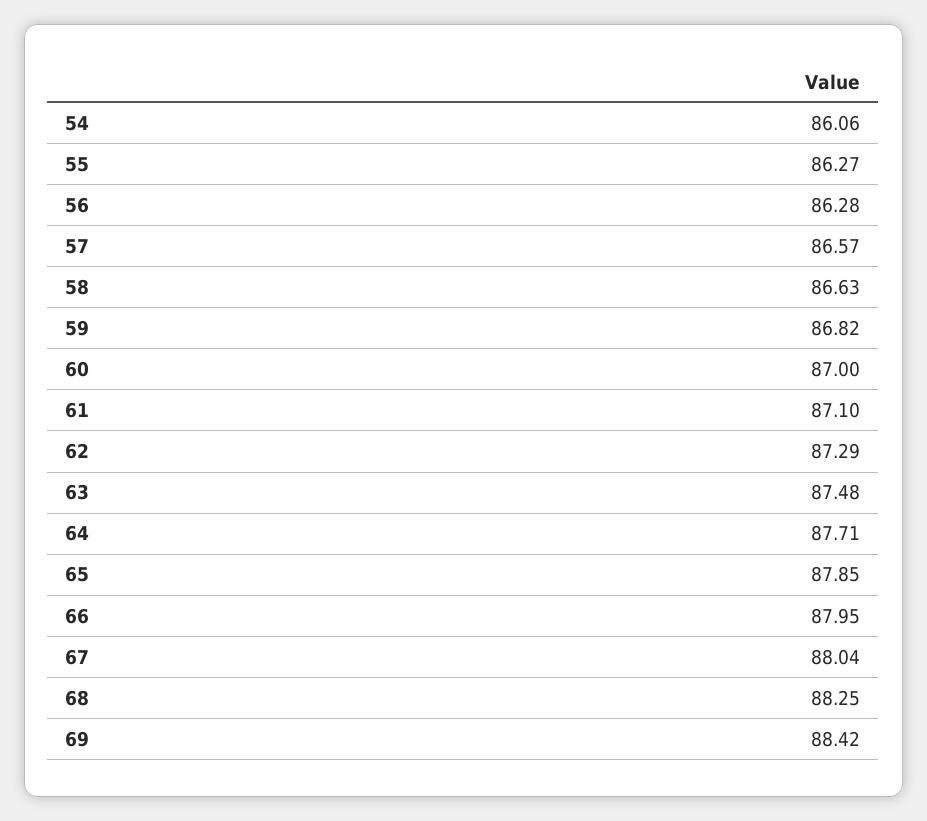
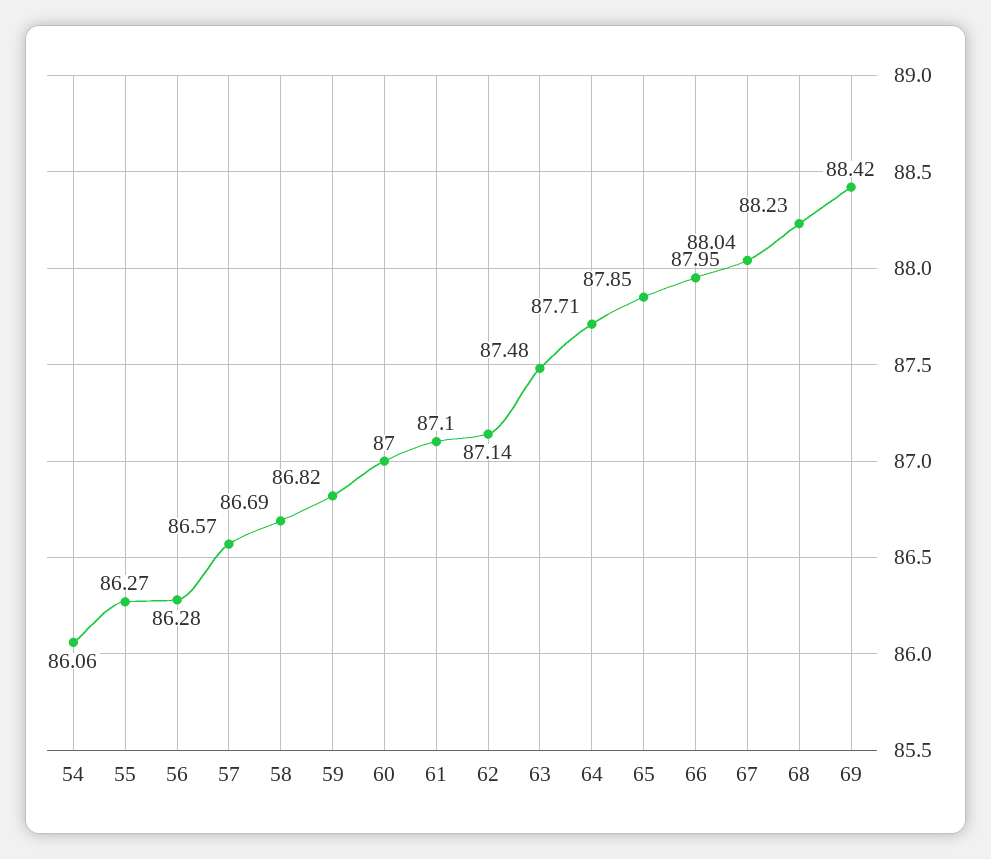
  {
    "54": 86.06,
    "55": 86.27,
    "56": 86.28,
    "57": 86.57,
-   "58": 86.63,
+   "58": 86.69,
    "59": 86.82,
    "60": 87,
    "61": 87.1,
-   "62": 87.29,
+   "62": 87.14,
    "63": 87.48,
    "64": 87.71,
    "65": 87.85,
    "66": 87.95,
    "67": 88.04,
-   "68": 88.25,
+   "68": 88.23,
    "69": 88.42
  }

